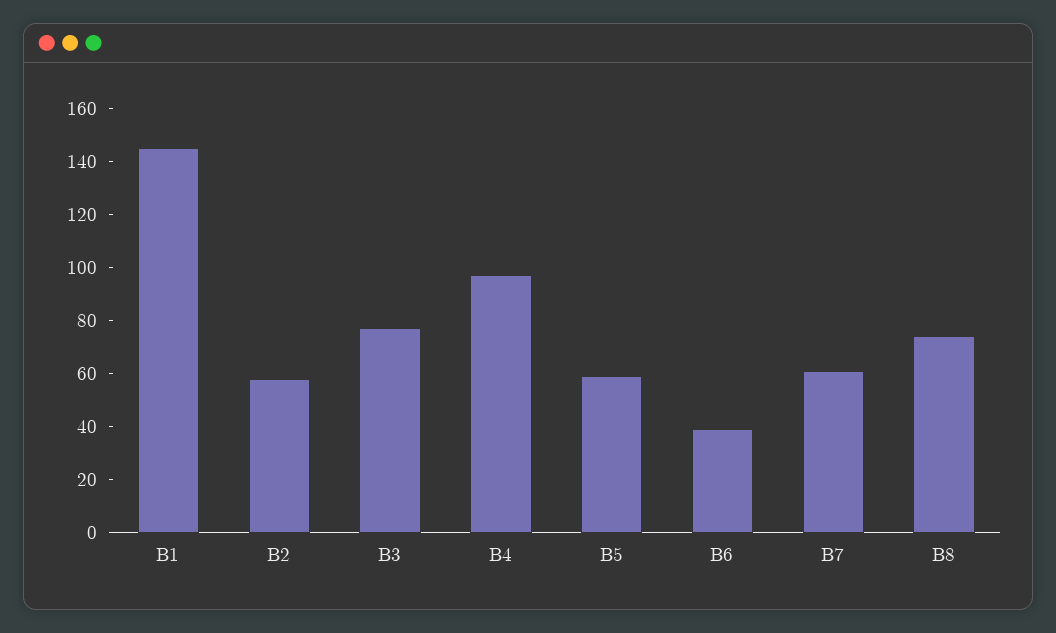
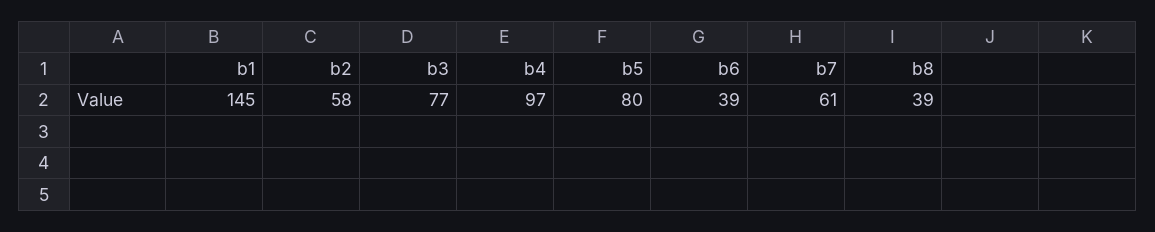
  {
    "B1": 145,
    "B2": 58,
    "B3": 77,
    "B4": 97,
-   "B5": 60,
+   "B5": 80,
    "B6": 39,
    "B7": 61,
-   "B8": 75
+   "B8": 39
  }

